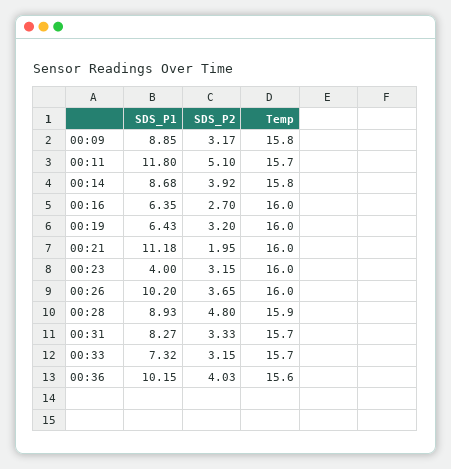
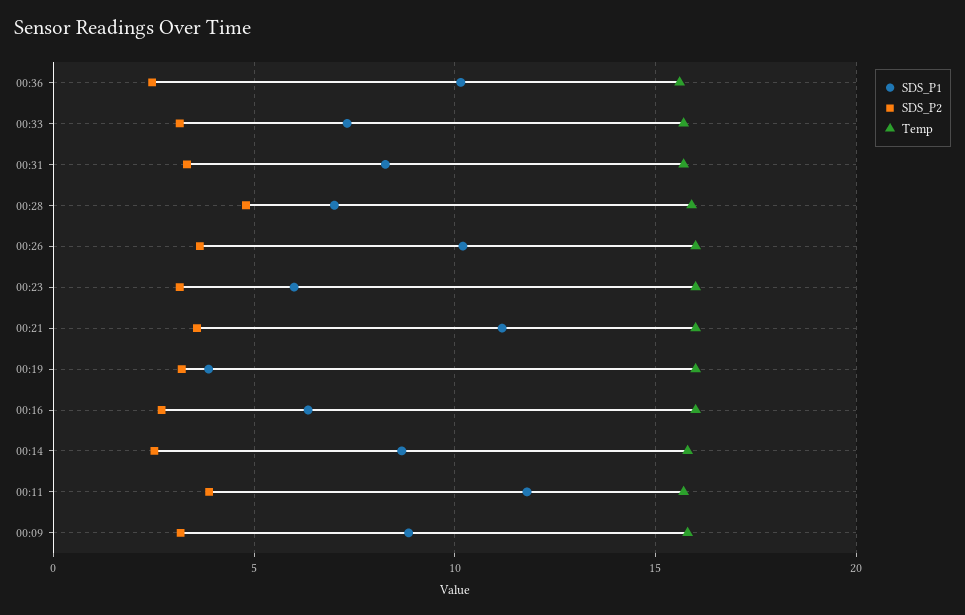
  {
    "SDS_P1": {
      "00:09": 8.85,
      "00:11": 11.8,
      "00:14": 8.68,
      "00:16": 6.35,
-     "00:19": 6.43,
+     "00:19": 4,
      "00:21": 11.18,
-     "00:23": 4,
+     "00:23": 6,
      "00:26": 10.2,
-     "00:28": 8.93,
+     "00:28": 7,
      "00:31": 8.27,
      "00:33": 7.32,
      "00:36": 10.15
    },
    "SDS_P2": {
      "00:09": 3.17,
-     "00:11": 5.1,
+     "00:11": 4,
-     "00:14": 3.92,
+     "00:14": 2.5,
      "00:16": 2.7,
      "00:19": 3.2,
-     "00:21": 1.95,
+     "00:21": 3.5,
      "00:23": 3.15,
      "00:26": 3.65,
      "00:28": 4.8,
      "00:31": 3.33,
      "00:33": 3.15,
-     "00:36": 4.03
+     "00:36": 2.5
    },
    "Temp": {
      "00:09": 15.8,
      "00:11": 15.7,
      "00:14": 15.8,
      "00:16": 16,
      "00:19": 16,
      "00:21": 16,
      "00:23": 16,
      "00:26": 16,
      "00:28": 15.9,
      "00:31": 15.7,
      "00:33": 15.7,
      "00:36": 15.6
    }
  }

